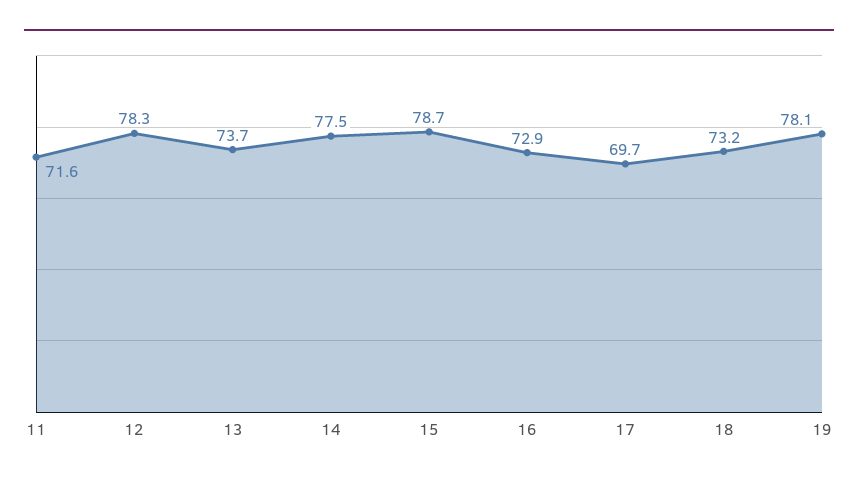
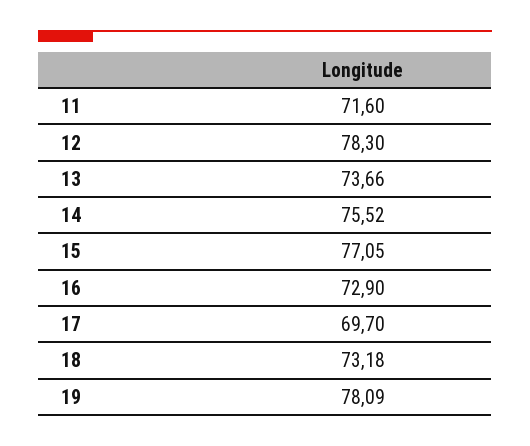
  {
    "11": 71.6,
    "12": 78.3,
    "13": 73.66,
-   "14": 77.5,
+   "14": 75.52,
-   "15": 78.7,
+   "15": 77.05,
    "16": 72.9,
    "17": 69.7,
    "18": 73.18,
    "19": 78.09
  }

